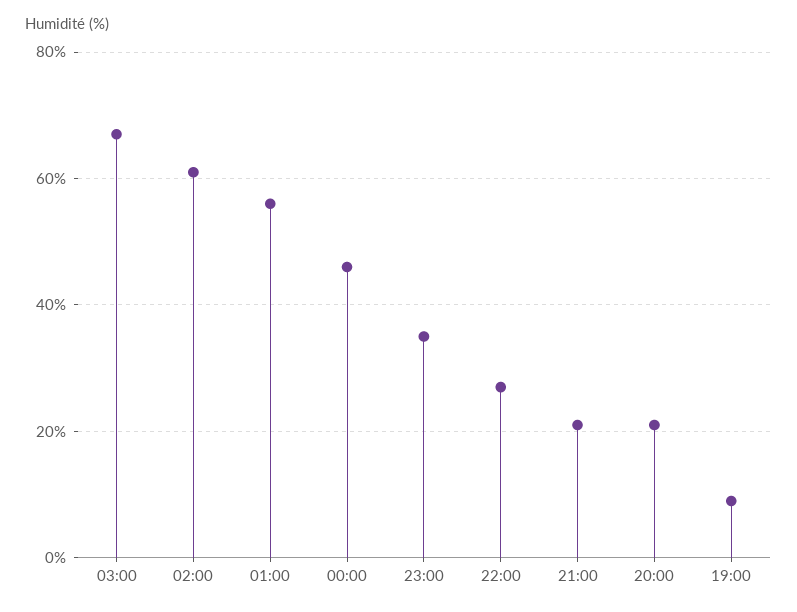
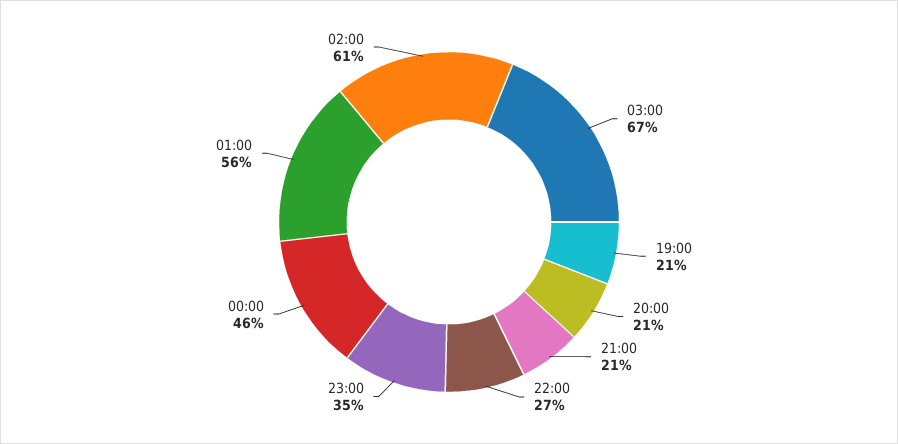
  {
    "03:00": 67,
    "02:00": 61,
    "01:00": 56,
    "00:00": 46,
    "23:00": 35,
    "22:00": 27,
    "21:00": 21,
    "20:00": 21,
-   "19:00": 10
+   "19:00": 21
  }

